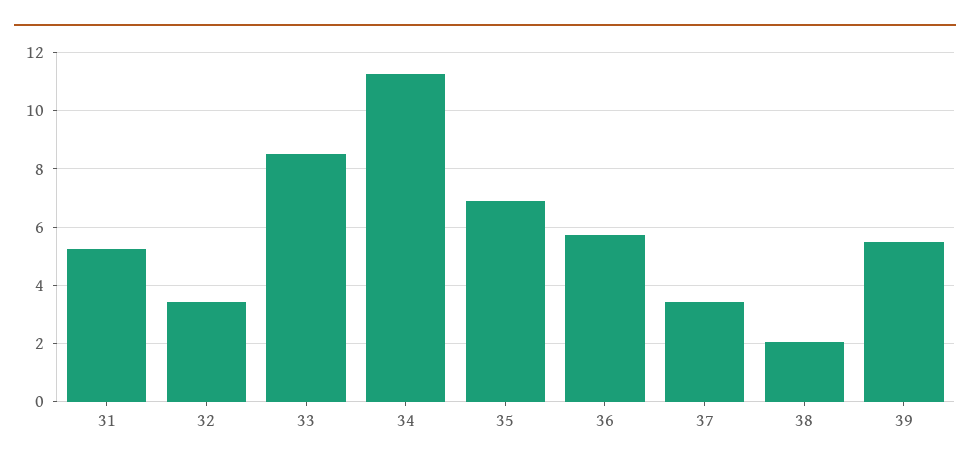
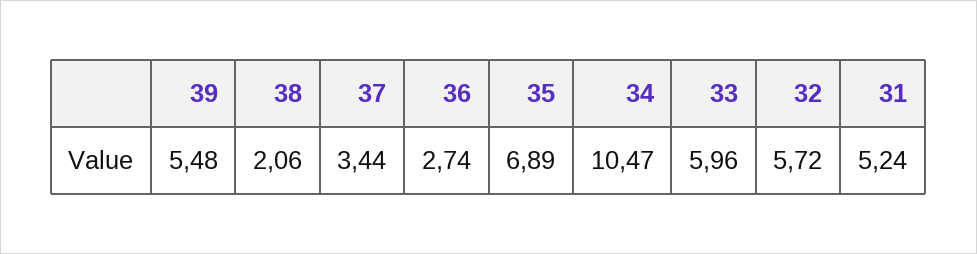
  {
    "31": 5.24,
-   "32": 3.5,
+   "32": 5.72,
-   "33": 8.5,
+   "33": 5.96,
-   "34": 11.25,
+   "34": 10.47,
    "35": 6.89,
-   "36": 5.75,
+   "36": 2.74,
    "37": 3.44,
    "38": 2.06,
    "39": 5.48
  }

